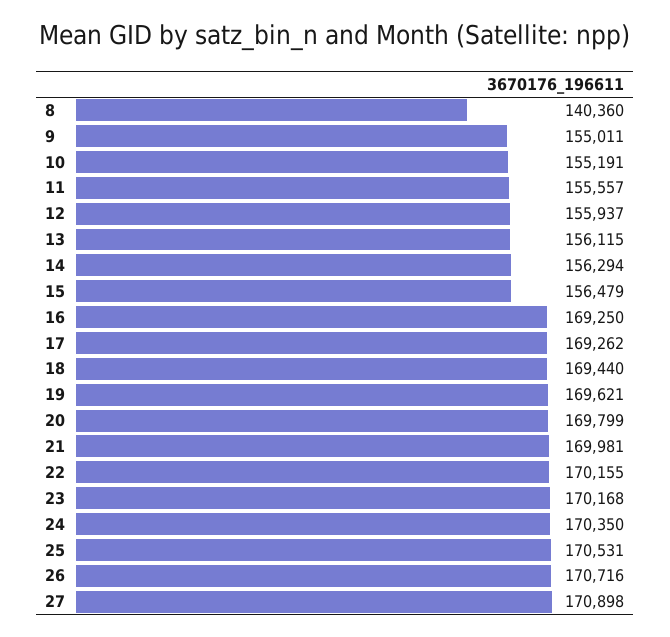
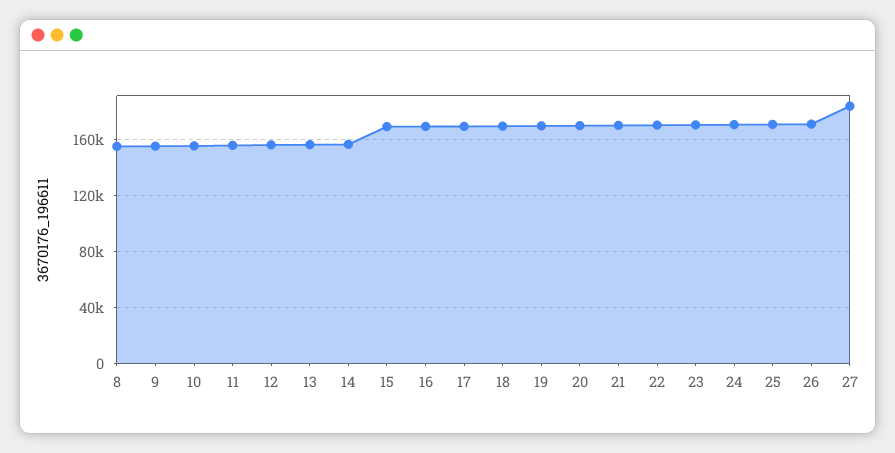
  {
-   "8": 140360,
+   "8": 155000,
    "9": 155011,
    "10": 155191,
    "11": 155557,
    "12": 155937,
    "13": 156115,
    "14": 156294,
-   "15": 156479,
+   "15": 170000,
    "16": 169250,
    "17": 169262,
    "18": 169440,
    "19": 169621,
    "20": 169799,
    "21": 169981,
    "22": 170155,
    "23": 170168,
    "24": 170350,
    "25": 170531,
    "26": 170716,
-   "27": 170898
+   "27": 185000
  }

